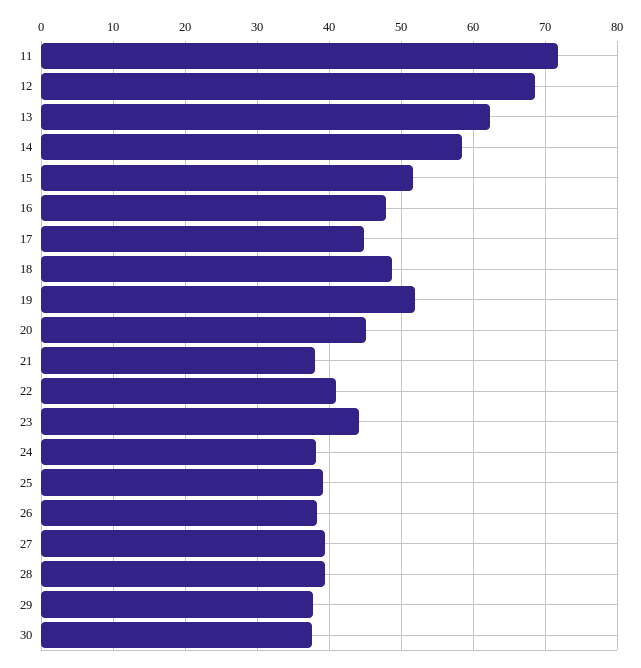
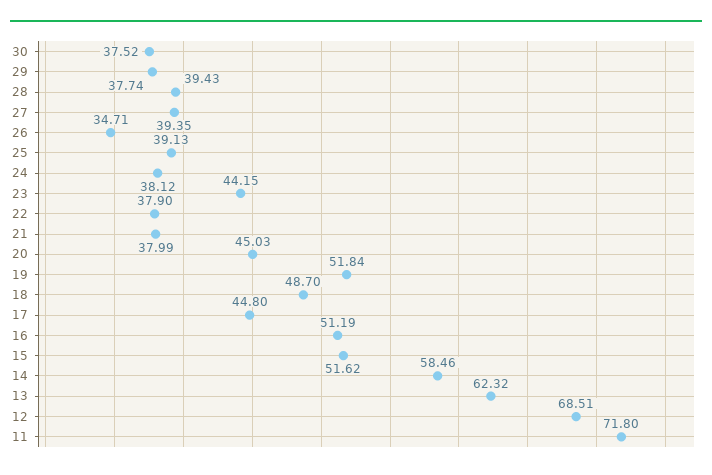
  {
    "11": 71.8,
    "12": 68.51,
    "13": 62.32,
    "14": 58.46,
    "15": 51.62,
-   "16": 48,
+   "16": 51.19,
    "17": 44.8,
    "18": 48.7,
    "19": 51.84,
    "20": 45.03,
    "21": 37.99,
-   "22": 41,
+   "22": 37.9,
    "23": 44.15,
    "24": 38.12,
    "25": 39.13,
-   "26": 38,
+   "26": 34.71,
    "27": 39.35,
    "28": 39.43,
    "29": 37.74,
    "30": 37.52
  }

